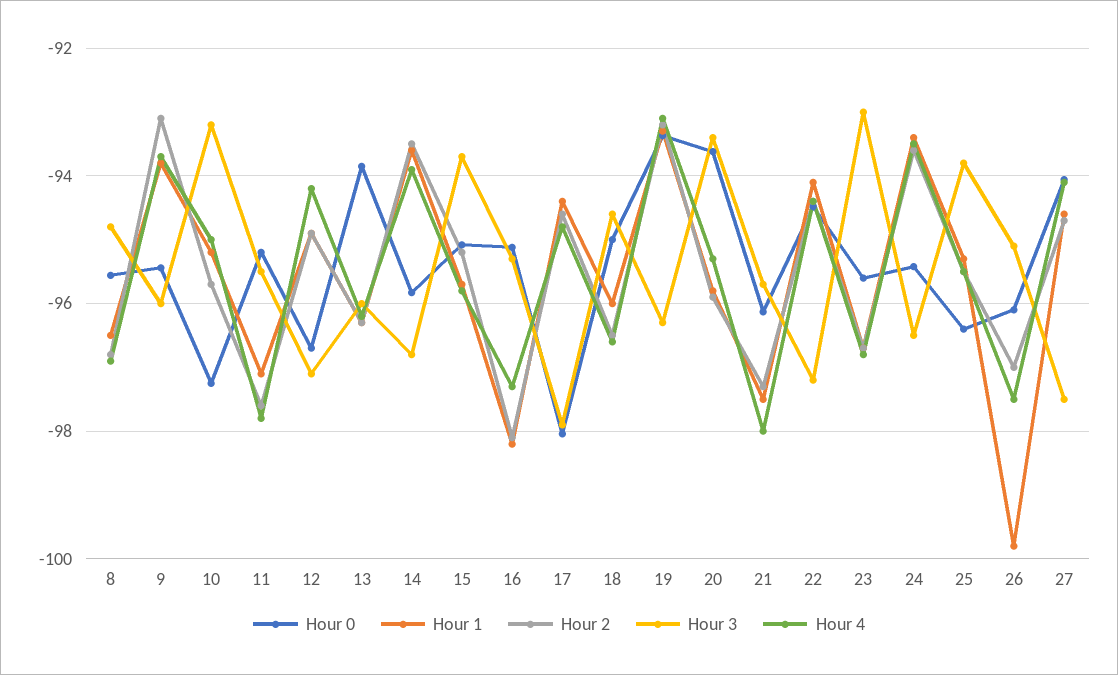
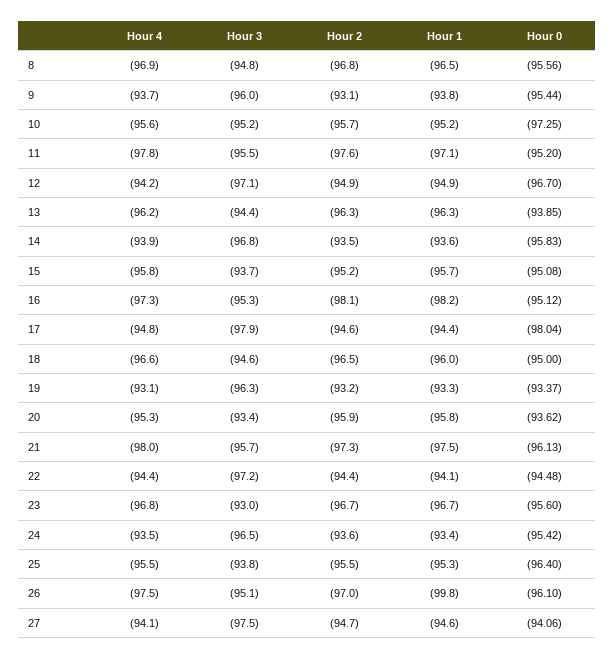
  {
    "Hour 0": {
      "8": -95.56,
      "9": -95.44,
      "10": -97.25,
      "11": -95.2,
      "12": -96.7,
      "13": -93.85,
      "14": -95.83,
      "15": -95.08,
      "16": -95.12,
      "17": -98.04,
      "18": -95,
      "19": -93.37,
      "20": -93.62,
      "21": -96.13,
      "22": -94.48,
      "23": -95.6,
      "24": -95.42,
      "25": -96.4,
      "26": -96.1,
      "27": -94.06
    },
    "Hour 1": {
      "8": -96.5,
      "9": -93.8,
      "10": -95.2,
      "11": -97.1,
      "12": -94.9,
      "13": -96.3,
      "14": -93.6,
      "15": -95.7,
      "16": -98.2,
      "17": -94.4,
      "18": -96,
      "19": -93.3,
      "20": -95.8,
      "21": -97.5,
      "22": -94.1,
      "23": -96.7,
      "24": -93.4,
      "25": -95.3,
      "26": -99.8,
      "27": -94.6
    },
    "Hour 2": {
      "8": -96.8,
      "9": -93.1,
      "10": -95.7,
      "11": -97.6,
      "12": -94.9,
      "13": -96.3,
      "14": -93.5,
      "15": -95.2,
      "16": -98.1,
      "17": -94.6,
      "18": -96.5,
      "19": -93.2,
      "20": -95.9,
      "21": -97.3,
      "22": -94.4,
      "23": -96.7,
      "24": -93.6,
      "25": -95.5,
      "26": -97,
      "27": -94.7
    },
    "Hour 3": {
      "8": -94.8,
      "9": -96,
-     "10": -93.2,
+     "10": -95.2,
      "11": -95.5,
      "12": -97.1,
-     "13": -96,
+     "13": -94.4,
      "14": -96.8,
      "15": -93.7,
      "16": -95.3,
      "17": -97.9,
      "18": -94.6,
      "19": -96.3,
      "20": -93.4,
      "21": -95.7,
      "22": -97.2,
      "23": -93,
      "24": -96.5,
      "25": -93.8,
      "26": -95.1,
      "27": -97.5
    },
    "Hour 4": {
      "8": -96.9,
      "9": -93.7,
-     "10": -95,
+     "10": -95.6,
      "11": -97.8,
      "12": -94.2,
      "13": -96.2,
      "14": -93.9,
      "15": -95.8,
      "16": -97.3,
      "17": -94.8,
      "18": -96.6,
      "19": -93.1,
      "20": -95.3,
      "21": -98,
      "22": -94.4,
      "23": -96.8,
      "24": -93.5,
      "25": -95.5,
      "26": -97.5,
      "27": -94.1
    }
  }

